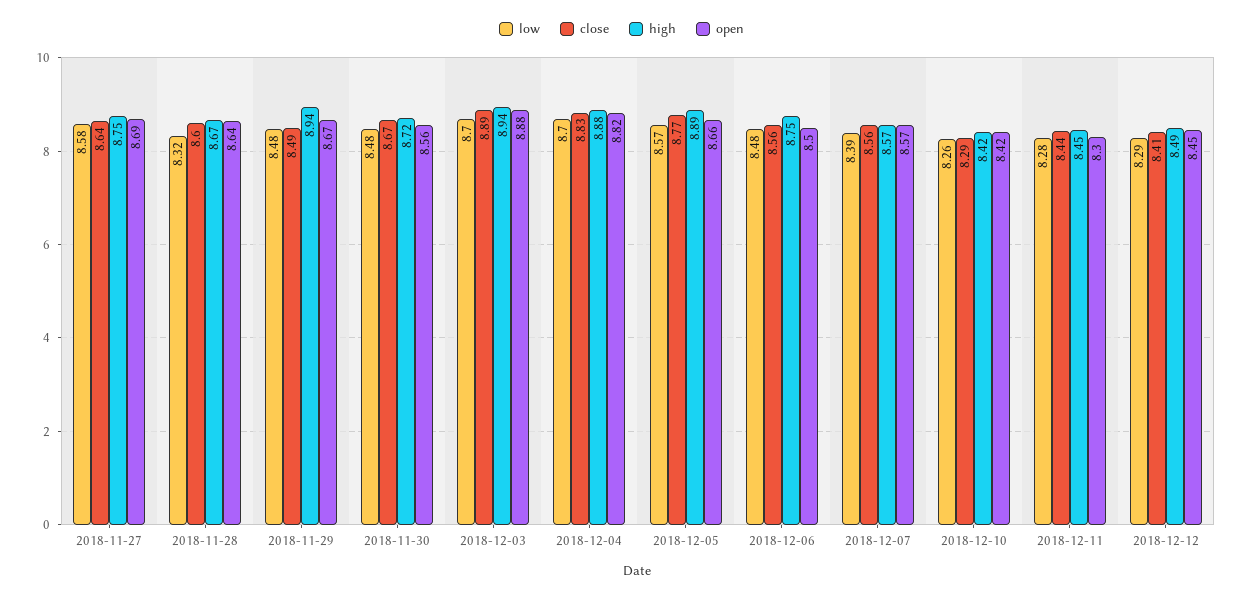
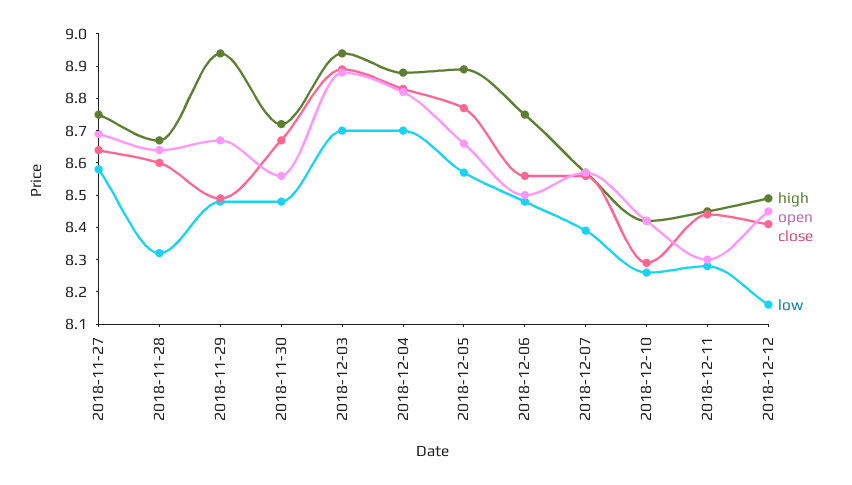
  {
    "low": {
      "2018-11-27": 8.58,
      "2018-11-28": 8.32,
      "2018-11-29": 8.48,
      "2018-11-30": 8.48,
      "2018-12-03": 8.7,
      "2018-12-04": 8.7,
      "2018-12-05": 8.57,
      "2018-12-06": 8.48,
      "2018-12-07": 8.39,
      "2018-12-10": 8.26,
      "2018-12-11": 8.28,
-     "2018-12-12": 8.29
+     "2018-12-12": 8.15
    },
    "close": {
      "2018-11-27": 8.64,
      "2018-11-28": 8.6,
      "2018-11-29": 8.49,
      "2018-11-30": 8.67,
      "2018-12-03": 8.89,
      "2018-12-04": 8.83,
      "2018-12-05": 8.77,
      "2018-12-06": 8.56,
      "2018-12-07": 8.56,
      "2018-12-10": 8.29,
      "2018-12-11": 8.44,
      "2018-12-12": 8.41
    },
    "high": {
      "2018-11-27": 8.75,
      "2018-11-28": 8.67,
      "2018-11-29": 8.94,
      "2018-11-30": 8.72,
      "2018-12-03": 8.94,
      "2018-12-04": 8.88,
      "2018-12-05": 8.89,
      "2018-12-06": 8.75,
      "2018-12-07": 8.57,
      "2018-12-10": 8.42,
      "2018-12-11": 8.45,
      "2018-12-12": 8.49
    },
    "open": {
      "2018-11-27": 8.69,
      "2018-11-28": 8.64,
      "2018-11-29": 8.67,
      "2018-11-30": 8.56,
      "2018-12-03": 8.88,
      "2018-12-04": 8.82,
      "2018-12-05": 8.66,
      "2018-12-06": 8.5,
      "2018-12-07": 8.57,
      "2018-12-10": 8.42,
      "2018-12-11": 8.3,
      "2018-12-12": 8.45
    }
  }

